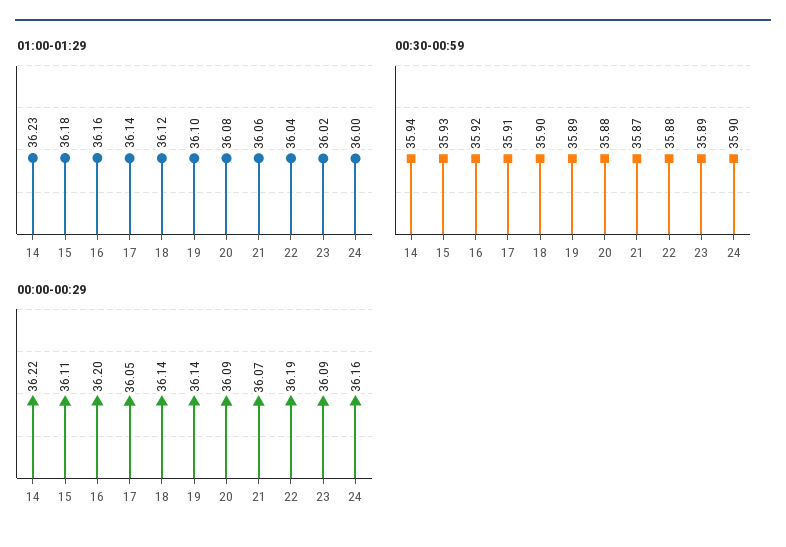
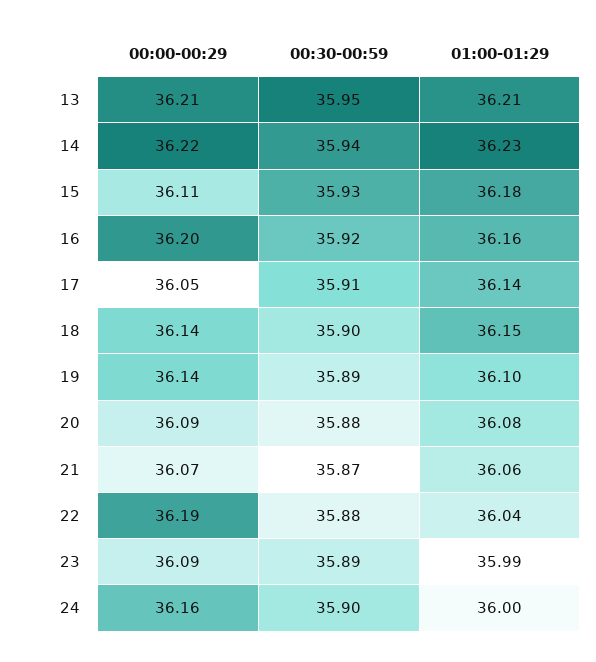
  {
    "01:00-01:29": {
      "14": 36.23,
      "15": 36.18,
      "16": 36.16,
      "17": 36.14,
-     "18": 36.12,
+     "18": 36.15,
      "19": 36.1,
      "20": 36.08,
      "21": 36.06,
      "22": 36.04,
-     "23": 36.02,
+     "23": 35.99,
-     "24": 36
+     "24": 36,
+     "13": 36.21
    },
    "00:30-00:59": {
      "14": 35.94,
      "15": 35.93,
      "16": 35.92,
      "17": 35.91,
      "18": 35.9,
      "19": 35.89,
      "20": 35.88,
      "21": 35.87,
      "22": 35.88,
      "23": 35.89,
-     "24": 35.9
+     "24": 35.9,
+     "13": 35.95
    },
    "00:00-00:29": {
      "14": 36.22,
      "15": 36.11,
      "16": 36.2,
      "17": 36.05,
      "18": 36.14,
      "19": 36.14,
      "20": 36.09,
      "21": 36.07,
      "22": 36.19,
      "23": 36.09,
-     "24": 36.16
+     "24": 36.16,
+     "13": 36.21
    }
  }

